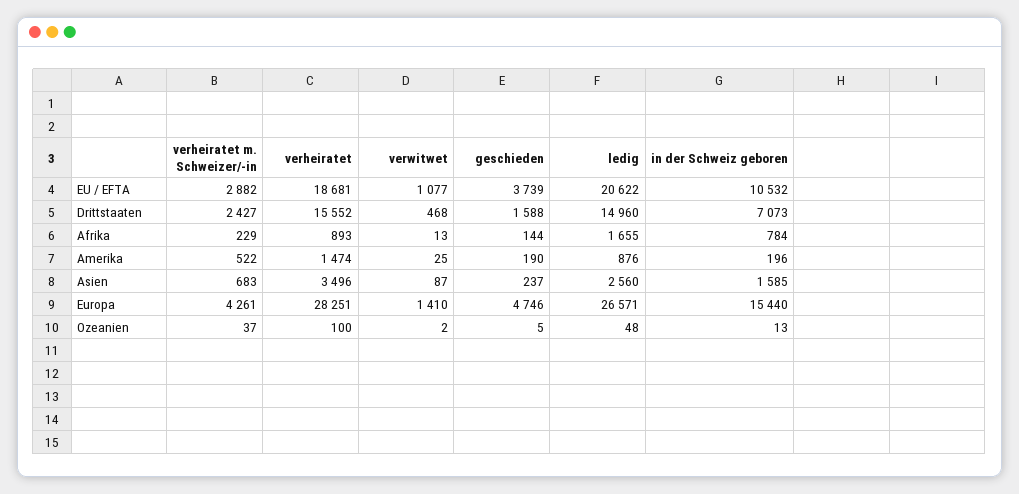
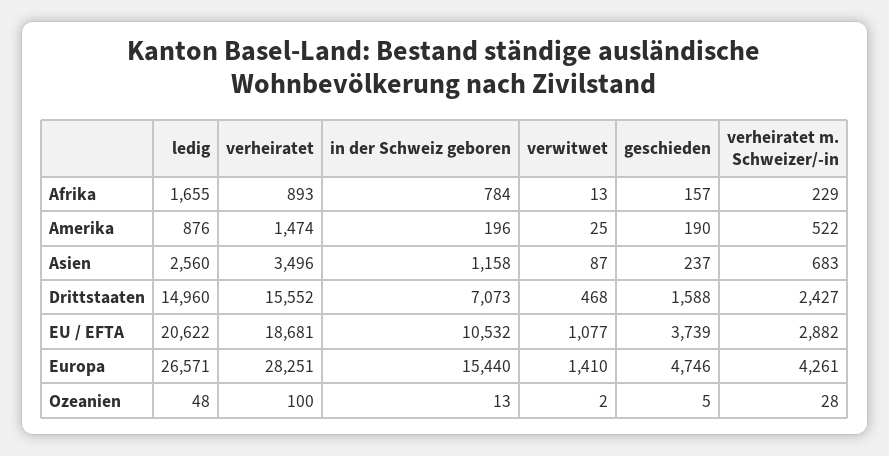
  {
    "verheiratet m. Schweizer/-in": {
      "EU / EFTA": 2882,
      "Drittstaaten": 2427,
      "Afrika": 229,
      "Amerika": 522,
      "Asien": 683,
      "Europa": 4261,
-     "Ozeanien": 37
+     "Ozeanien": 28
    },
    "verheiratet": {
      "EU / EFTA": 18681,
      "Drittstaaten": 15552,
      "Afrika": 893,
      "Amerika": 1474,
      "Asien": 3496,
      "Europa": 28251,
      "Ozeanien": 100
    },
    "verwitwet": {
      "EU / EFTA": 1077,
      "Drittstaaten": 468,
      "Afrika": 13,
      "Amerika": 25,
      "Asien": 87,
      "Europa": 1410,
      "Ozeanien": 2
    },
    "geschieden": {
      "EU / EFTA": 3739,
      "Drittstaaten": 1588,
-     "Afrika": 144,
+     "Afrika": 157,
      "Amerika": 190,
      "Asien": 237,
      "Europa": 4746,
      "Ozeanien": 5
    },
    "ledig": {
      "EU / EFTA": 20622,
      "Drittstaaten": 14960,
      "Afrika": 1655,
      "Amerika": 876,
      "Asien": 2560,
      "Europa": 26571,
      "Ozeanien": 48
    },
    "in der Schweiz geboren": {
      "EU / EFTA": 10532,
      "Drittstaaten": 7073,
      "Afrika": 784,
      "Amerika": 196,
-     "Asien": 1585,
+     "Asien": 1158,
      "Europa": 15440,
      "Ozeanien": 13
    }
  }

